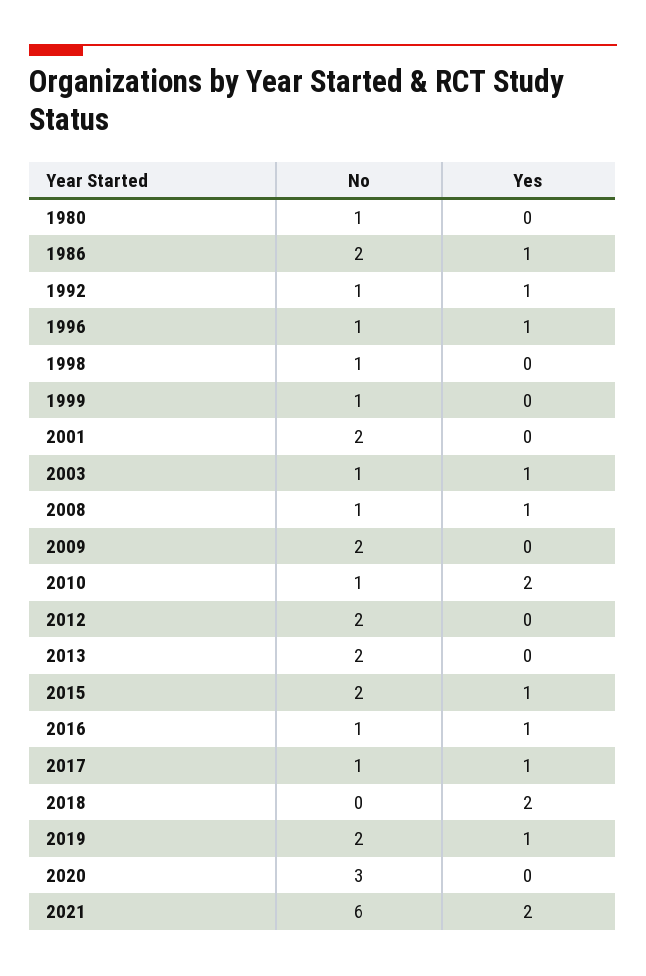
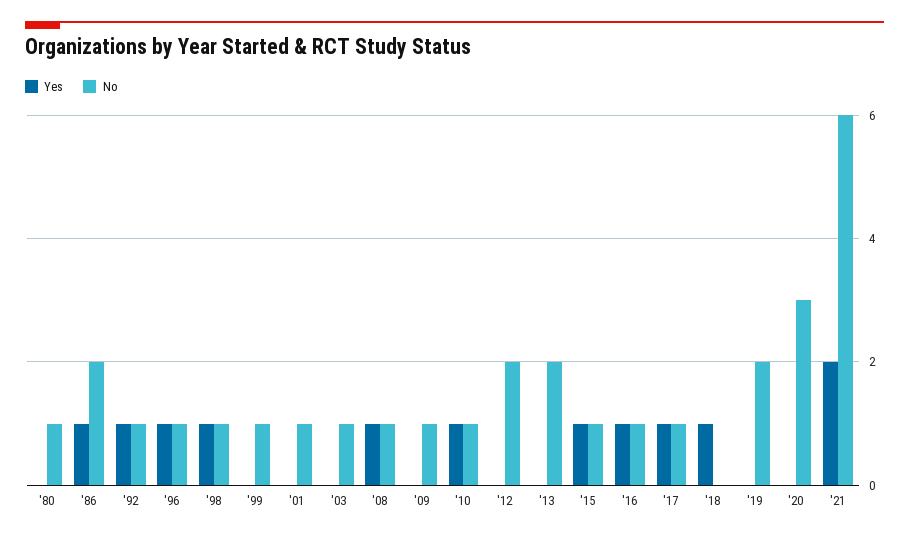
  {
    "No": {
      "1980": 1,
      "1986": 2,
      "1992": 1,
      "1996": 1,
      "1998": 1,
      "1999": 1,
-     "2001": 2,
+     "2001": 1,
      "2003": 1,
      "2008": 1,
-     "2009": 2,
+     "2009": 1,
      "2010": 1,
      "2012": 2,
      "2013": 2,
-     "2015": 2,
+     "2015": 1,
      "2016": 1,
      "2017": 1,
      "2018": 0,
      "2019": 2,
      "2020": 3,
      "2021": 6
    },
    "Yes": {
      "1980": 0,
      "1986": 1,
      "1992": 1,
      "1996": 1,
-     "1998": 0,
+     "1998": 1,
      "1999": 0,
      "2001": 0,
-     "2003": 1,
+     "2003": 0,
      "2008": 1,
      "2009": 0,
-     "2010": 2,
+     "2010": 1,
      "2012": 0,
      "2013": 0,
      "2015": 1,
      "2016": 1,
      "2017": 1,
-     "2018": 2,
+     "2018": 1,
-     "2019": 1,
+     "2019": 0,
      "2020": 0,
      "2021": 2
    }
  }

